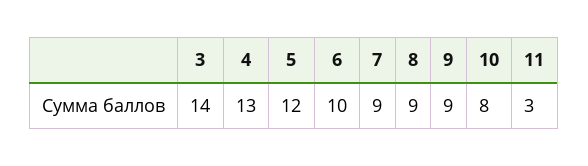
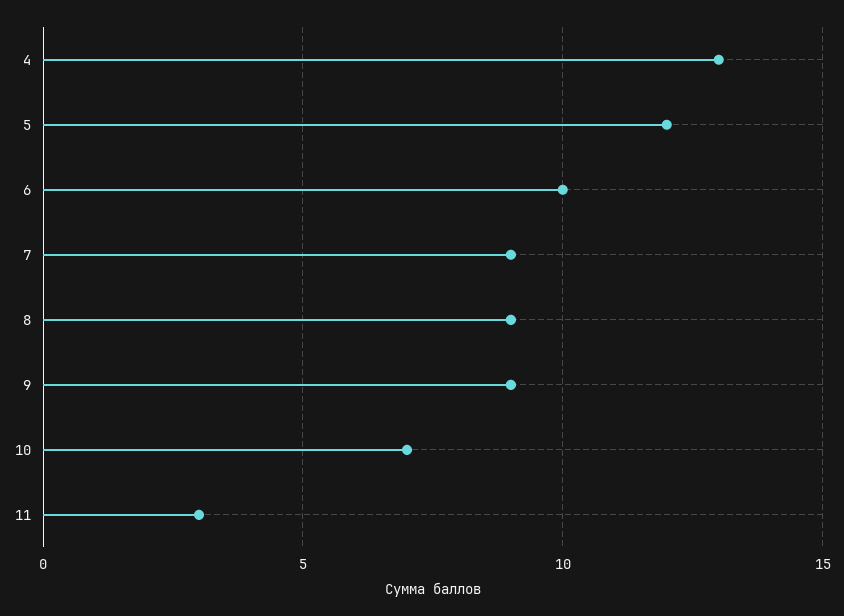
  {
-   "3": 14,
    "4": 13,
    "5": 12,
    "6": 10,
    "7": 9,
    "8": 9,
    "9": 9,
-   "10": 8,
+   "10": 7,
    "11": 3
  }

